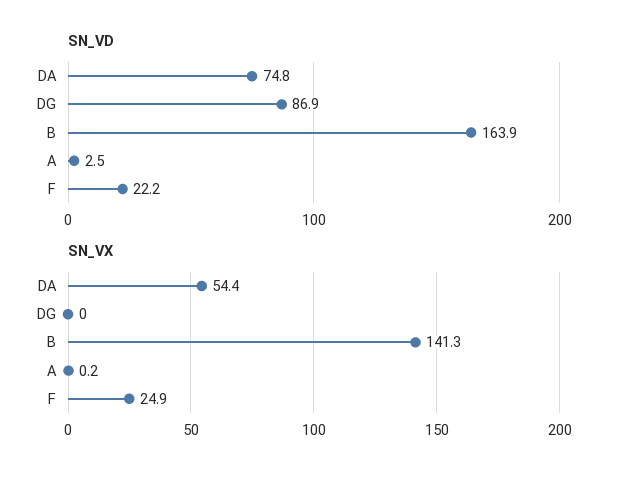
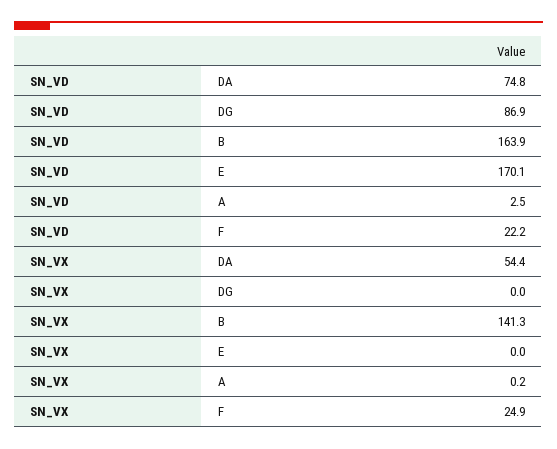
  {
    "SN_VD": {
      "DA": 74.8,
      "DG": 86.9,
      "B": 163.9,
      "A": 2.5,
-     "F": 22.2
+     "F": 22.2,
+     "E": 170.1
    },
    "SN_VX": {
      "DA": 54.4,
      "DG": 0,
      "B": 141.3,
      "A": 0.2,
-     "F": 24.9
+     "F": 24.9,
+     "E": 0
    }
  }

